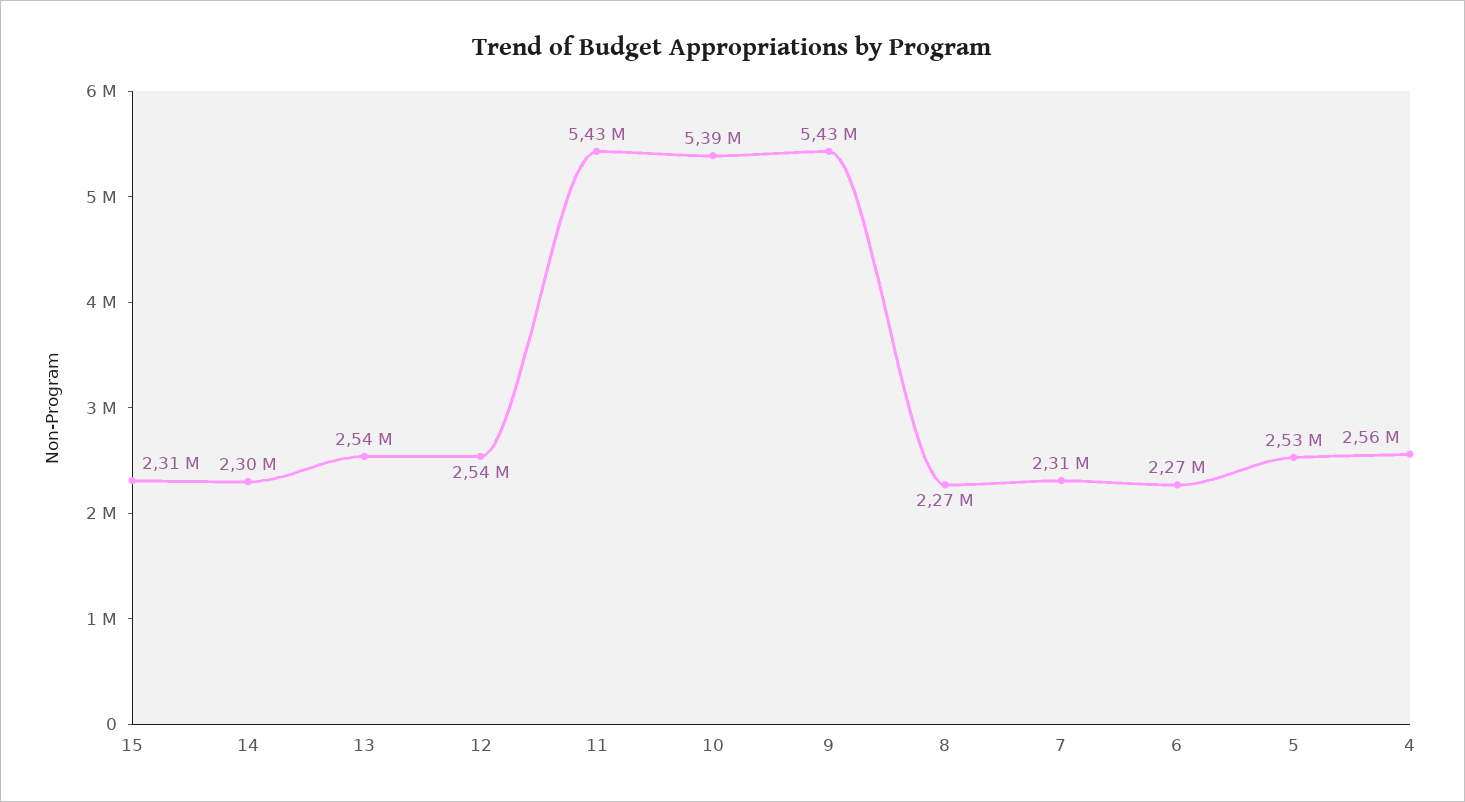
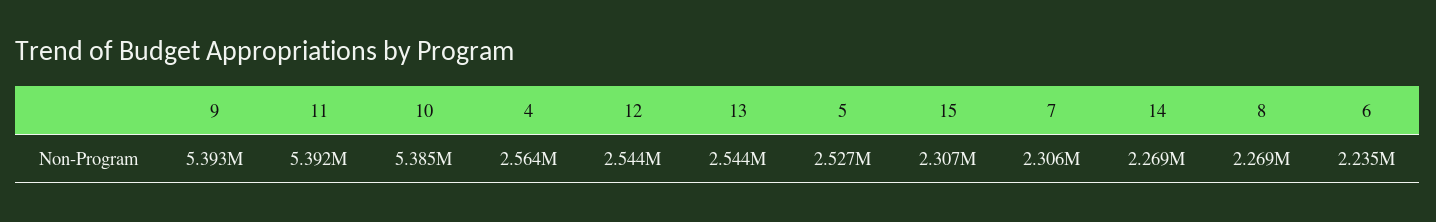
  {
    "15": 2307000,
-   "14": 2300000,
+   "14": 2269000,
    "13": 2544000,
    "12": 2544000,
-   "11": 5430000,
+   "11": 5392000,
    "10": 5385000,
-   "9": 5430000,
+   "9": 5393000,
    "8": 2269000,
    "7": 2306000,
-   "6": 2270000,
+   "6": 2235000,
    "5": 2527000,
    "4": 2564000
  }

